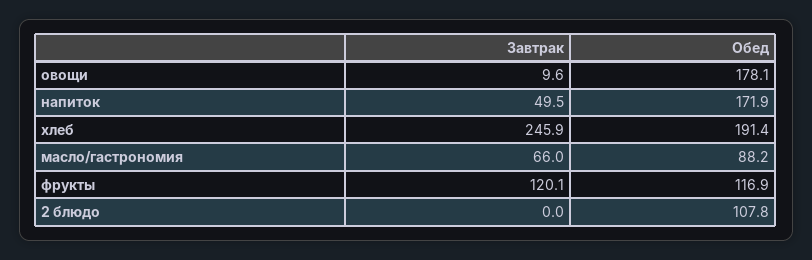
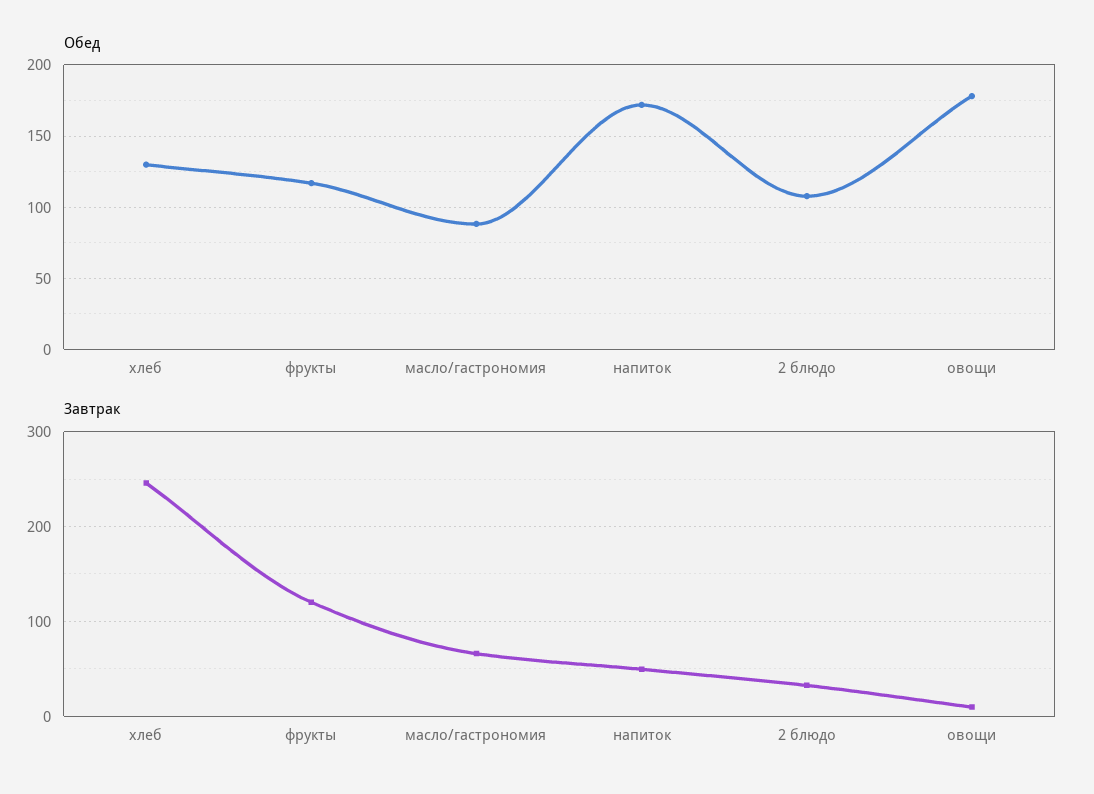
  {
    "Завтрак": {
      "овощи": 9.6,
      "напиток": 49.5,
      "хлеб": 245.9,
      "масло/гастрономия": 66,
      "фрукты": 120.1,
-     "2 блюдо": 0
+     "2 блюдо": 30
    },
    "Обед": {
      "овощи": 178.1,
      "напиток": 171.9,
-     "хлеб": 191.4,
+     "хлеб": 130,
      "масло/гастрономия": 88.2,
      "фрукты": 116.9,
      "2 блюдо": 107.8
    }
  }

